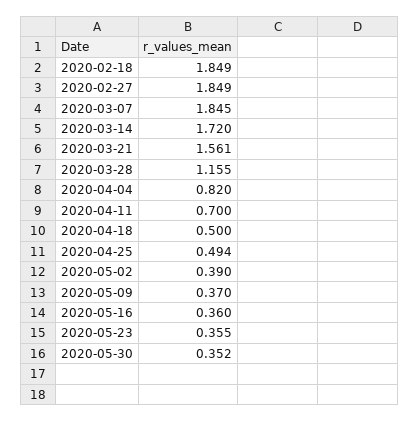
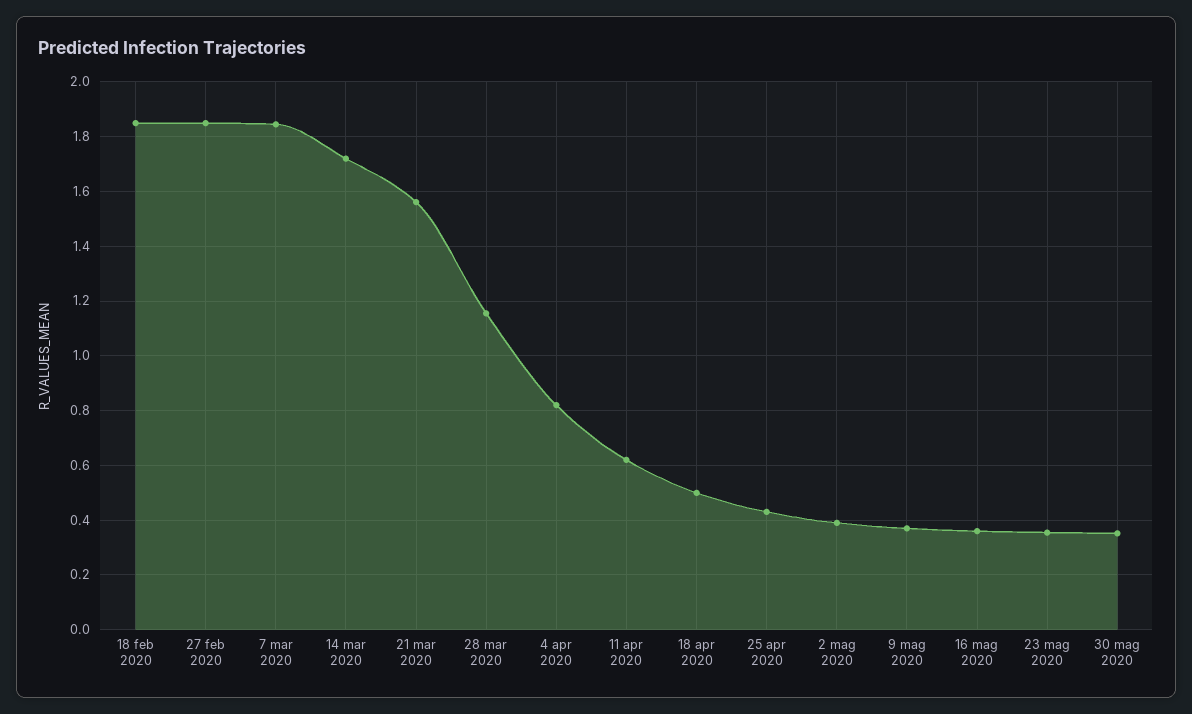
  {
    "2020-02-18": 1.849,
    "2020-02-27": 1.849,
    "2020-03-07": 1.845,
    "2020-03-14": 1.72,
    "2020-03-21": 1.561,
    "2020-03-28": 1.155,
    "2020-04-04": 0.82,
-   "2020-04-11": 0.7,
+   "2020-04-11": 0.625,
    "2020-04-18": 0.5,
-   "2020-04-25": 0.494,
+   "2020-04-25": 0.425,
    "2020-05-02": 0.39,
    "2020-05-09": 0.37,
    "2020-05-16": 0.36,
    "2020-05-23": 0.355,
    "2020-05-30": 0.352
  }

